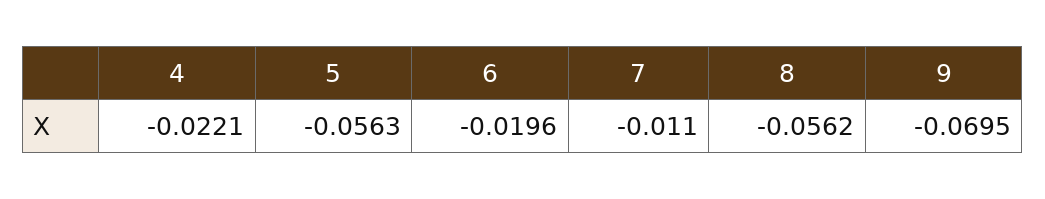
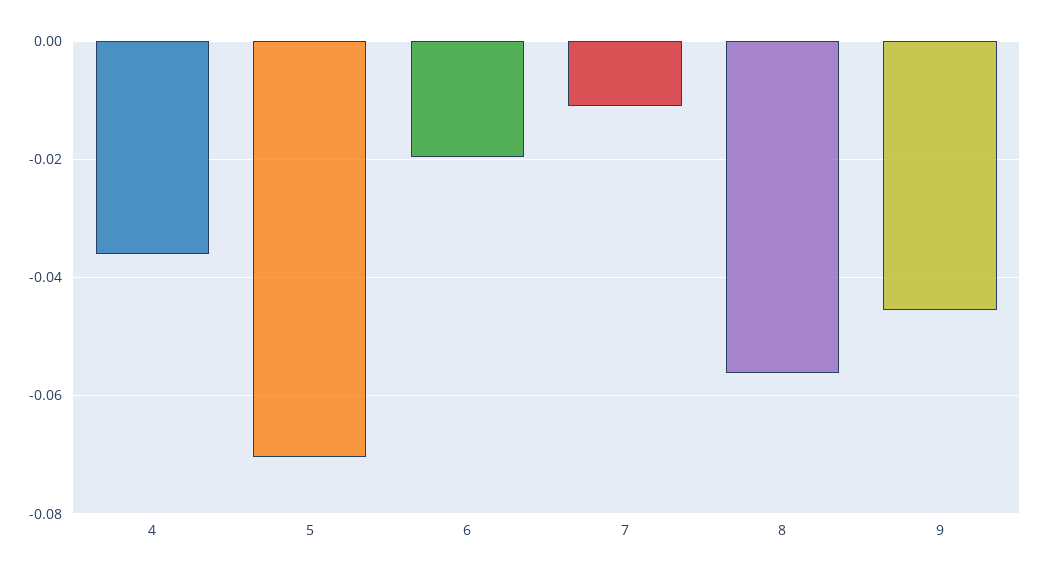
  {
-   "4": -0.0221,
+   "4": -0.036,
-   "5": -0.0563,
+   "5": -0.07,
    "6": -0.0196,
    "7": -0.011,
    "8": -0.0562,
-   "9": -0.0695
+   "9": -0.046
  }

